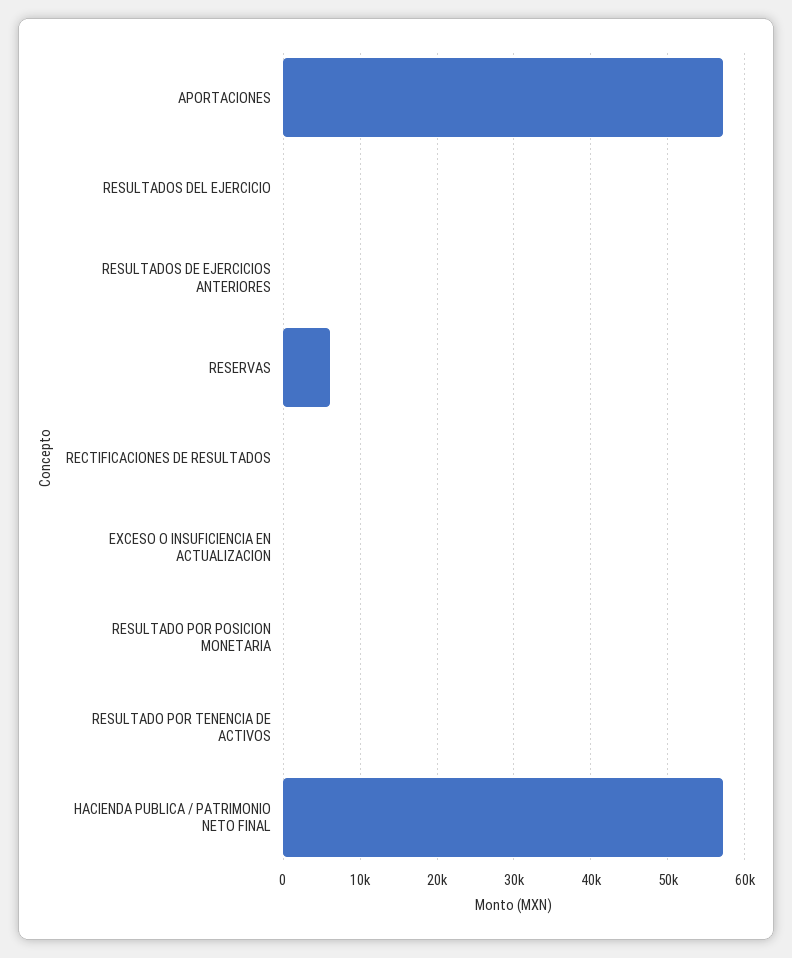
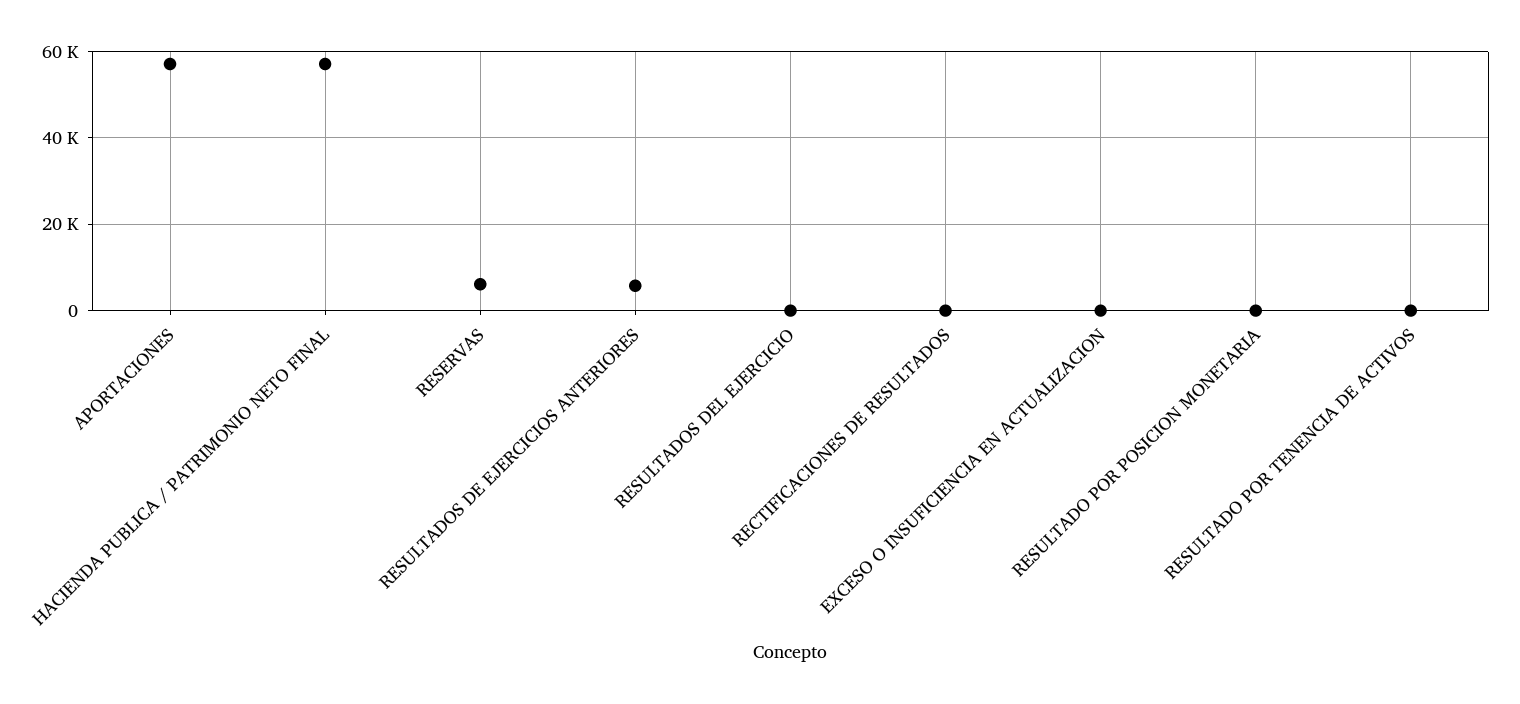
  {
    "APORTACIONES": 57000,
    "RESULTADOS DEL EJERCICIO": 0,
-   "RESULTADOS DE EJERCICIOS ANTERIORES": 0,
+   "RESULTADOS DE EJERCICIOS ANTERIORES": 6000,
    "RESERVAS": 6000,
    "RECTIFICACIONES DE RESULTADOS": 0,
    "EXCESO O INSUFICIENCIA EN ACTUALIZACION": 0,
    "RESULTADO POR POSICION MONETARIA": 0,
    "RESULTADO POR TENENCIA DE ACTIVOS": 0,
    "HACIENDA PUBLICA / PATRIMONIO NETO FINAL": 57000
  }

